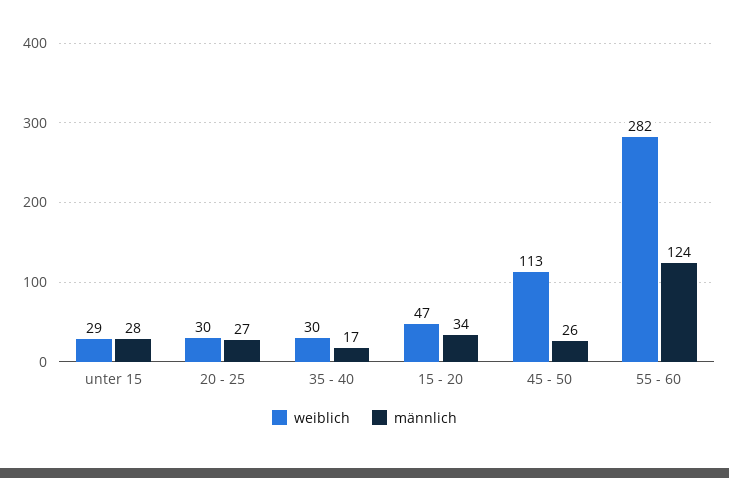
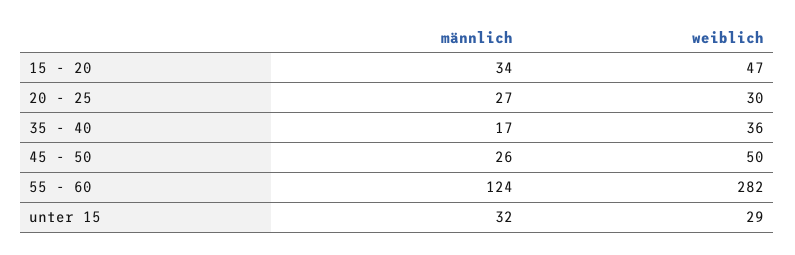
  {
    "weiblich": {
      "unter 15": 29,
      "20 - 25": 30,
-     "35 - 40": 30,
+     "35 - 40": 36,
      "15 - 20": 47,
-     "45 - 50": 113,
+     "45 - 50": 50,
      "55 - 60": 282
    },
    "männlich": {
-     "unter 15": 28,
+     "unter 15": 32,
      "20 - 25": 27,
      "35 - 40": 17,
      "15 - 20": 34,
      "45 - 50": 26,
      "55 - 60": 124
    }
  }

